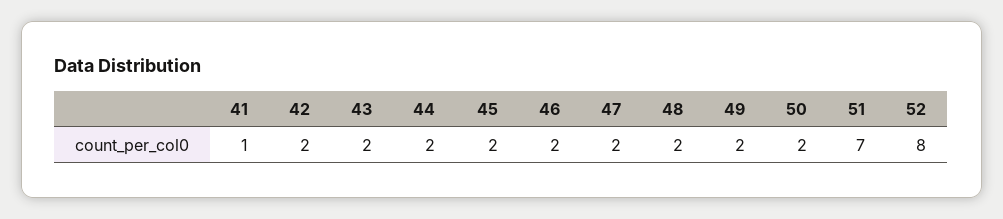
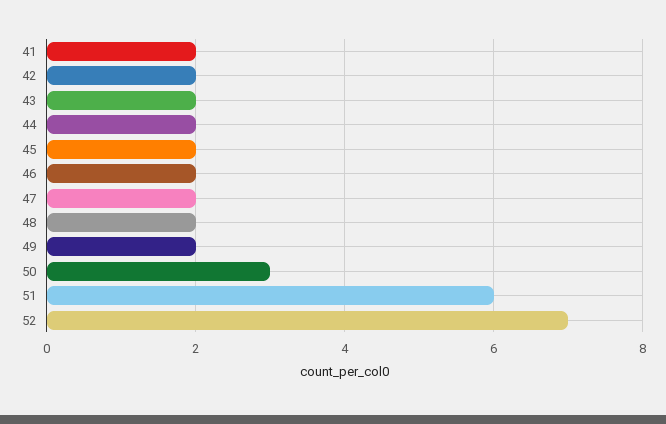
  {
-   "41": 1,
+   "41": 2,
    "42": 2,
    "43": 2,
    "44": 2,
    "45": 2,
    "46": 2,
    "47": 2,
    "48": 2,
    "49": 2,
-   "50": 2,
+   "50": 3,
-   "51": 7,
+   "51": 6,
-   "52": 8
+   "52": 7
  }

